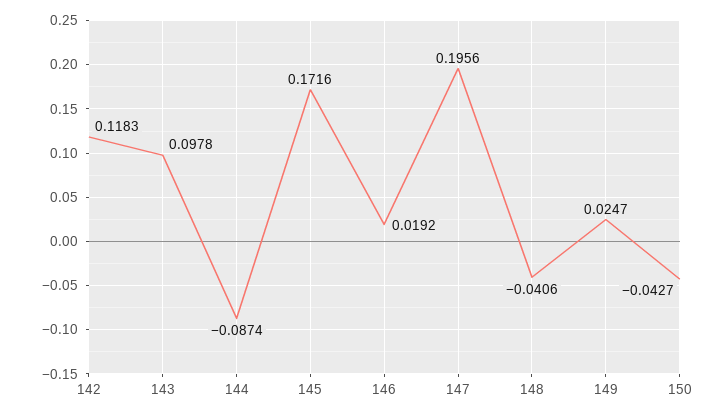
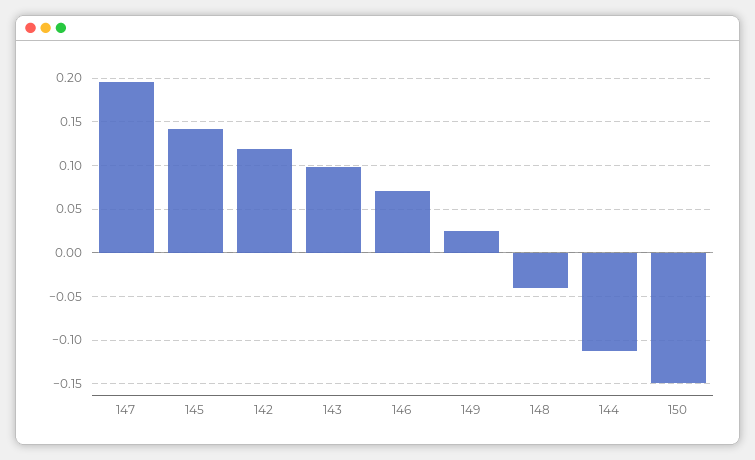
  {
    "142": 0.1183,
    "143": 0.0978,
-   "144": -0.0874,
+   "144": -0.11,
-   "145": 0.1716,
+   "145": 0.14,
-   "146": 0.0192,
+   "146": 0.07,
    "147": 0.1956,
    "148": -0.0406,
    "149": 0.0247,
-   "150": -0.0427
+   "150": -0.15
  }

